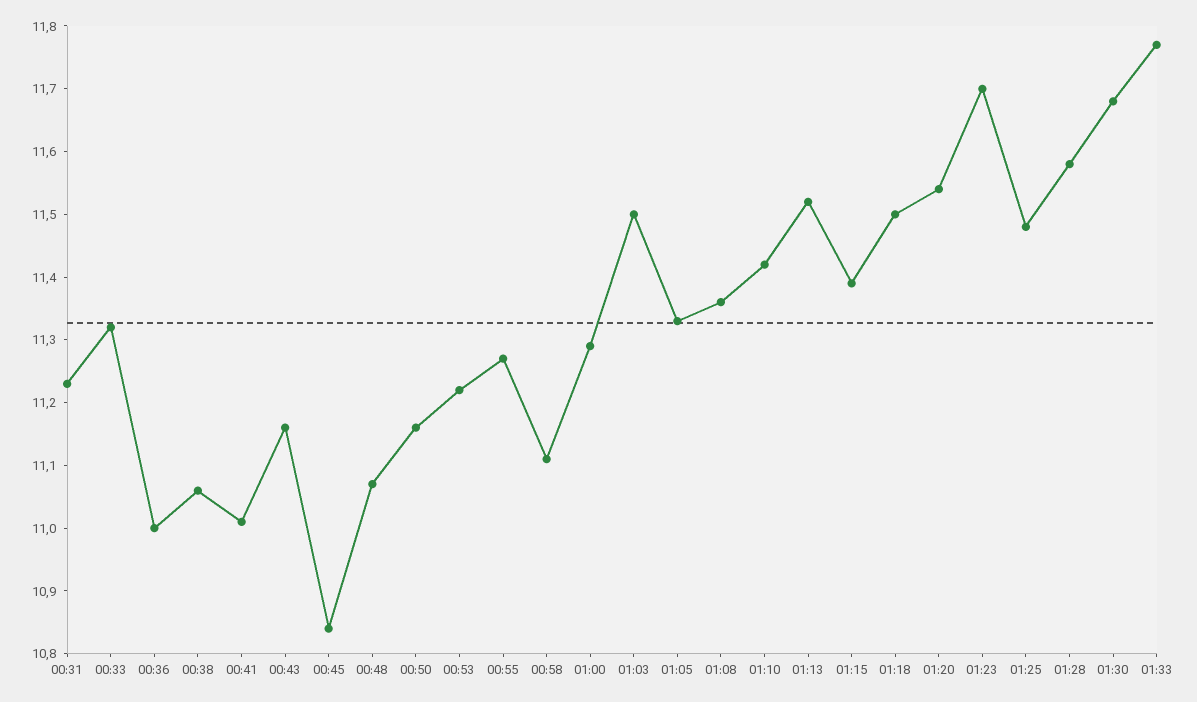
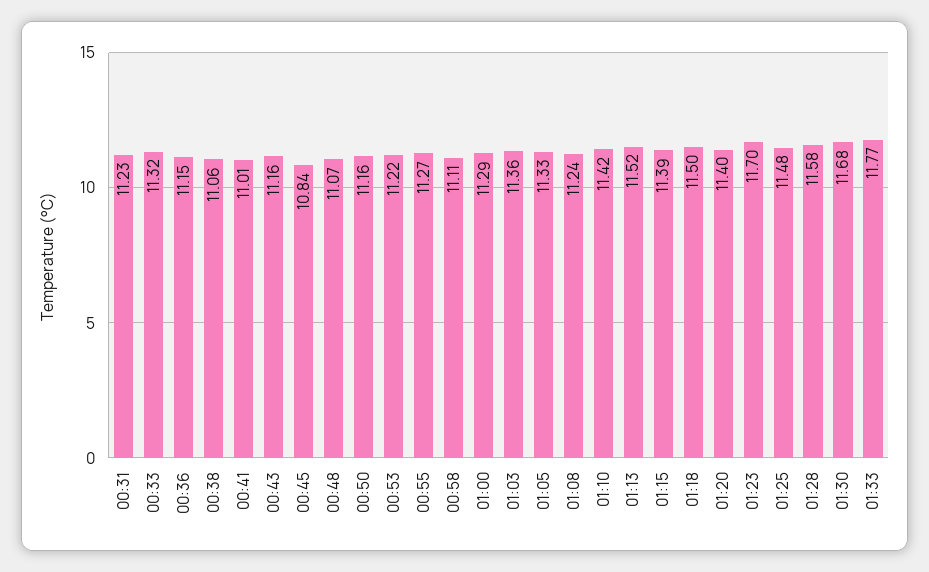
  {
    "00:31": 11.23,
    "00:33": 11.32,
-   "00:36": 11,
+   "00:36": 11.15,
    "00:38": 11.06,
    "00:41": 11.01,
    "00:43": 11.16,
    "00:45": 10.84,
    "00:48": 11.07,
    "00:50": 11.16,
    "00:53": 11.22,
    "00:55": 11.27,
    "00:58": 11.11,
    "01:00": 11.29,
-   "01:03": 11.5,
+   "01:03": 11.36,
    "01:05": 11.33,
-   "01:08": 11.35,
+   "01:08": 11.24,
    "01:10": 11.42,
    "01:13": 11.52,
    "01:15": 11.39,
    "01:18": 11.5,
-   "01:20": 11.55,
+   "01:20": 11.4,
    "01:23": 11.7,
    "01:25": 11.48,
    "01:28": 11.58,
    "01:30": 11.68,
    "01:33": 11.77
  }

